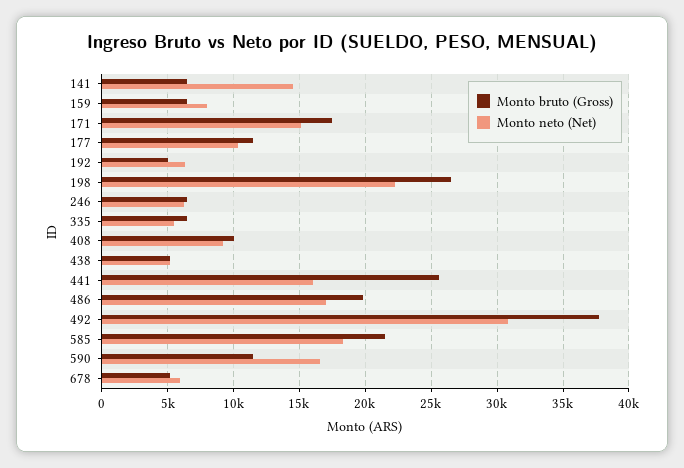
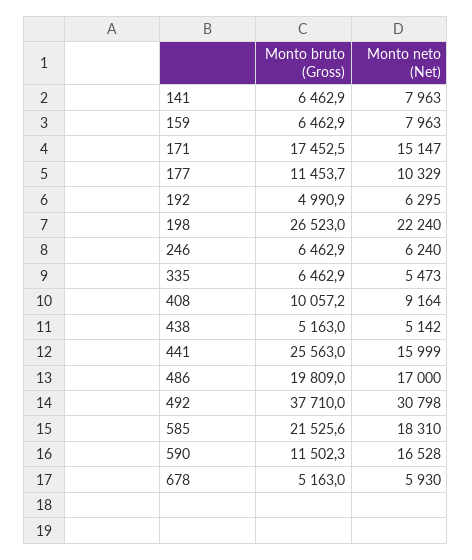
  {
    "Monto bruto (Gross)": {
      "141": 6462.9,
      "159": 6462.9,
      "171": 17452.5,
      "177": 11453.7,
      "192": 4990.9,
      "198": 26523,
      "246": 6462.9,
      "335": 6462.9,
      "408": 10057.2,
      "438": 5163,
      "441": 25563,
      "486": 19809,
      "492": 37710,
      "585": 21525.6,
      "590": 11502.3,
      "678": 5163
    },
    "Monto neto (Net)": {
-     "141": 14500,
+     "141": 7963,
      "159": 7963,
      "171": 15147,
      "177": 10329,
      "192": 6295,
      "198": 22240,
      "246": 6240,
      "335": 5473,
      "408": 9164,
      "438": 5142,
      "441": 15999,
      "486": 17000,
      "492": 30798,
      "585": 18310,
      "590": 16528,
      "678": 5930
    }
  }

